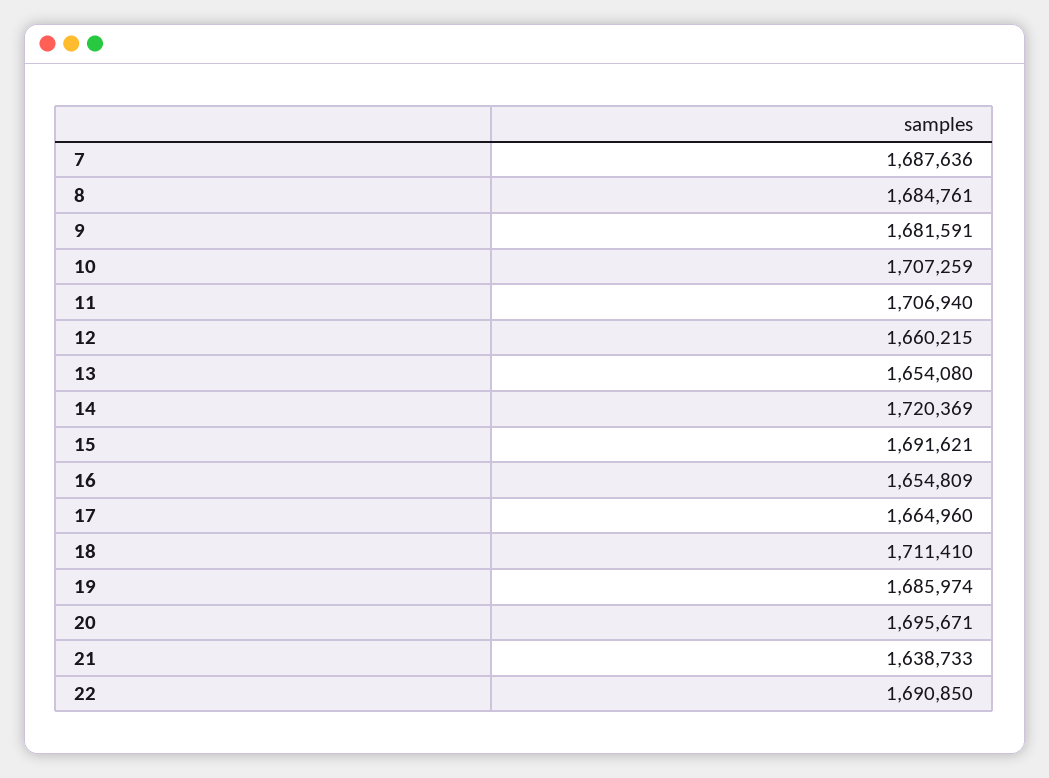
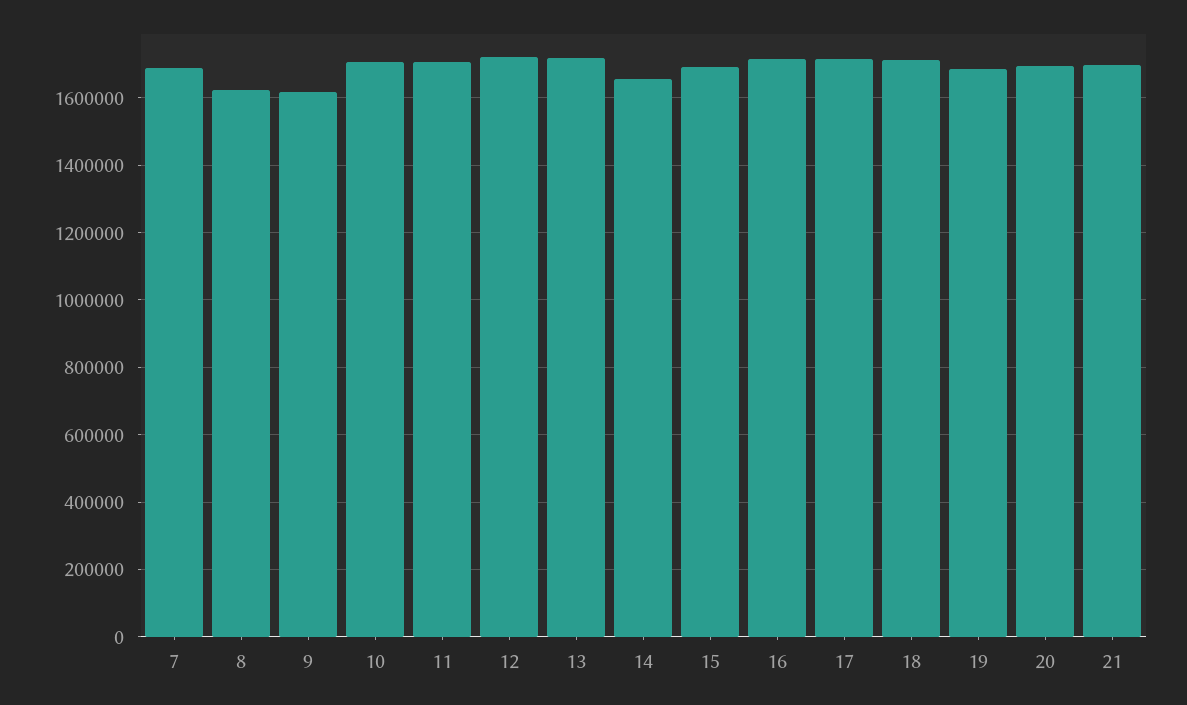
  {
    "7": 1687636,
-   "8": 1684761,
+   "8": 1620000,
-   "9": 1681591,
+   "9": 1620000,
    "10": 1707259,
    "11": 1706940,
-   "12": 1660215,
+   "12": 1720000,
-   "13": 1654080,
+   "13": 1720000,
-   "14": 1720369,
+   "14": 1660000,
    "15": 1691621,
-   "16": 1654809,
+   "16": 1720000,
-   "17": 1664960,
+   "17": 1720000,
    "18": 1711410,
    "19": 1685974,
    "20": 1695671,
-   "21": 1638733,
+   "21": 1700000
-   "22": 1690850
  }

